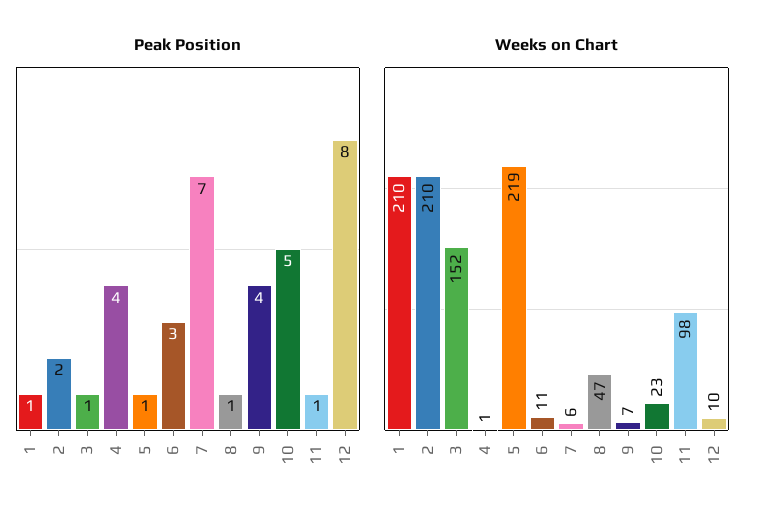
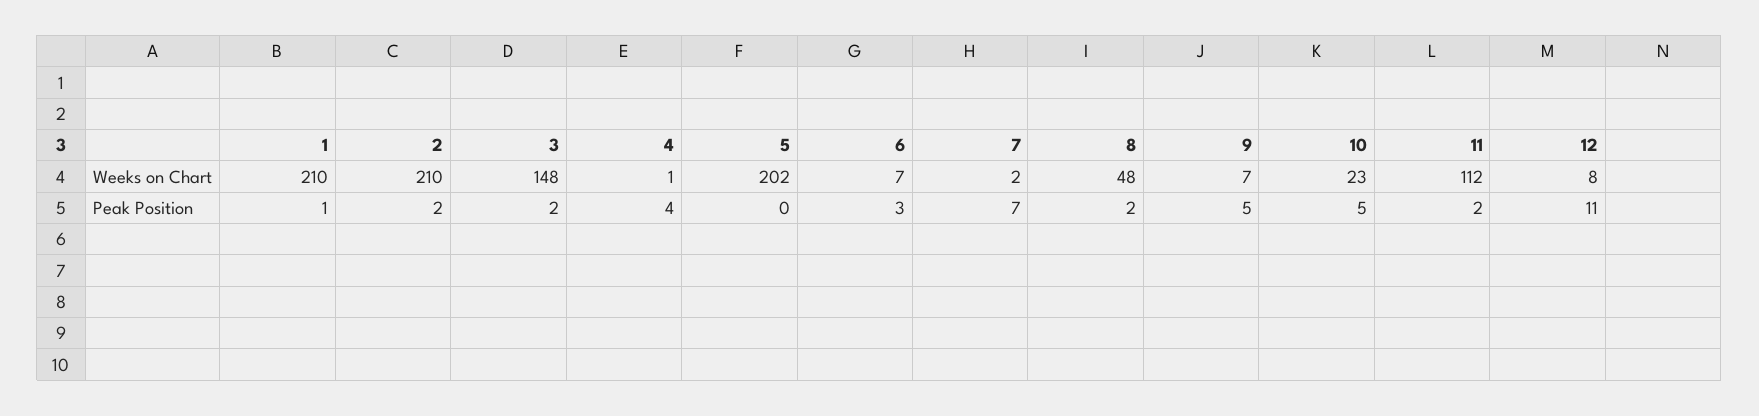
  {
    "Peak Position": {
      "1": 1,
      "2": 2,
-     "3": 1,
+     "3": 2,
      "4": 4,
-     "5": 1,
+     "5": 0,
      "6": 3,
      "7": 7,
-     "8": 1,
+     "8": 2,
-     "9": 4,
+     "9": 5,
      "10": 5,
-     "11": 1,
+     "11": 2,
-     "12": 8
+     "12": 11
    },
    "Weeks on Chart": {
      "1": 210,
      "2": 210,
-     "3": 152,
+     "3": 148,
      "4": 1,
-     "5": 219,
+     "5": 202,
-     "6": 11,
+     "6": 7,
-     "7": 6,
+     "7": 2,
-     "8": 47,
+     "8": 48,
      "9": 7,
      "10": 23,
-     "11": 98,
+     "11": 112,
-     "12": 10
+     "12": 8
    }
  }

